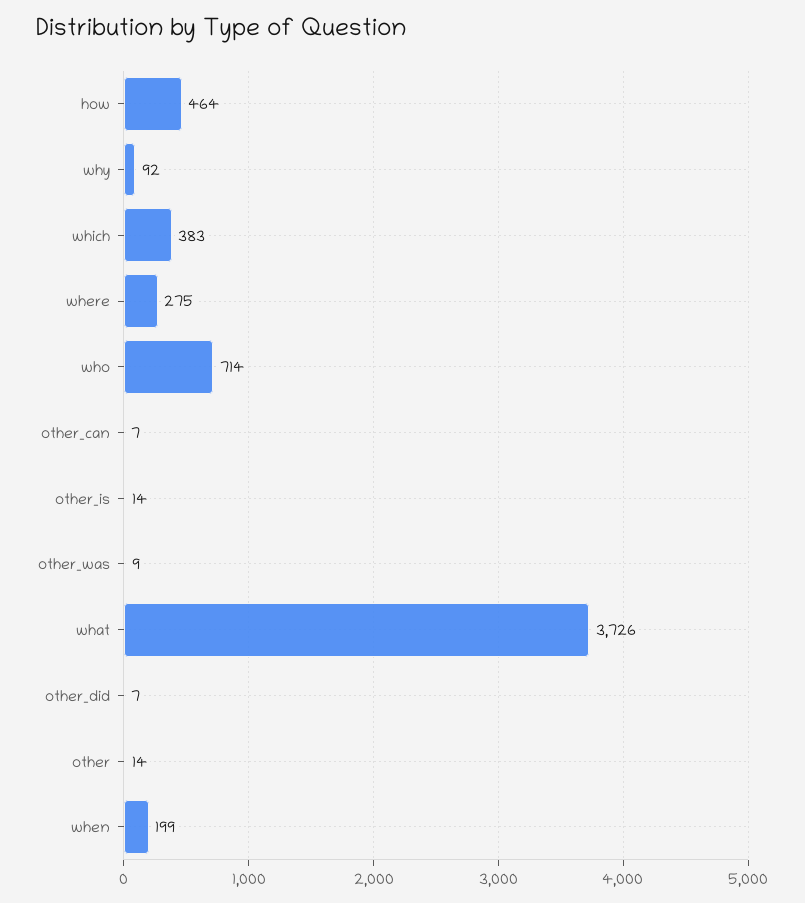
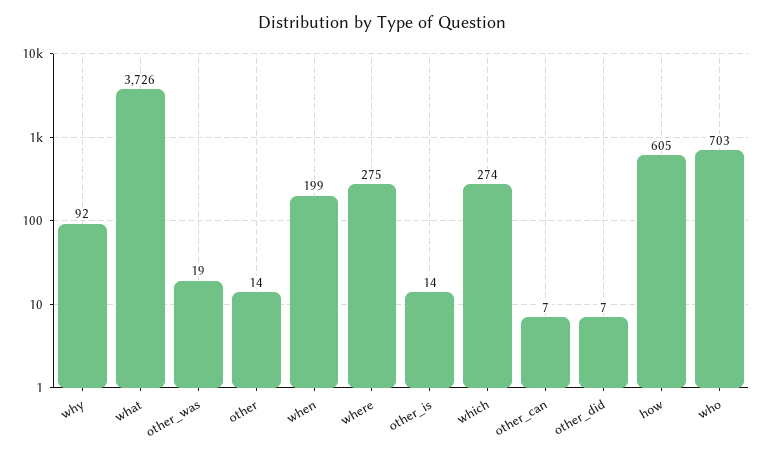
  {
-   "how": 464,
+   "how": 605,
    "why": 92,
-   "which": 383,
+   "which": 274,
    "where": 275,
-   "who": 714,
+   "who": 703,
    "other_can": 7,
    "other_is": 14,
-   "other_was": 9,
+   "other_was": 19,
    "what": 3726,
    "other_did": 7,
    "other": 14,
    "when": 199
  }

